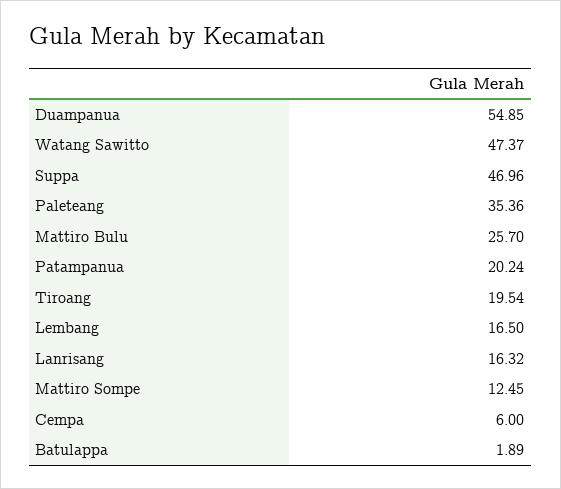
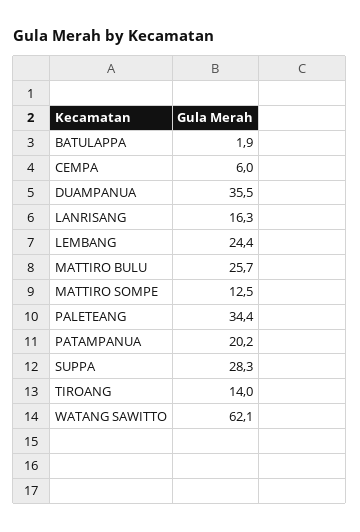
  {
-   "Duampanua": 54.85,
+   "Duampanua": 35.5,
-   "Watang Sawitto": 47.37,
+   "Watang Sawitto": 62.1,
-   "Suppa": 46.96,
+   "Suppa": 28.3,
-   "Paleteang": 35.36,
+   "Paleteang": 34.4,
    "Mattiro Bulu": 25.7,
    "Patampanua": 20.24,
-   "Tiroang": 19.54,
+   "Tiroang": 14,
-   "Lembang": 16.5,
+   "Lembang": 24.4,
    "Lanrisang": 16.32,
    "Mattiro Sompe": 12.45,
    "Cempa": 6,
    "Batulappa": 1.89
  }

